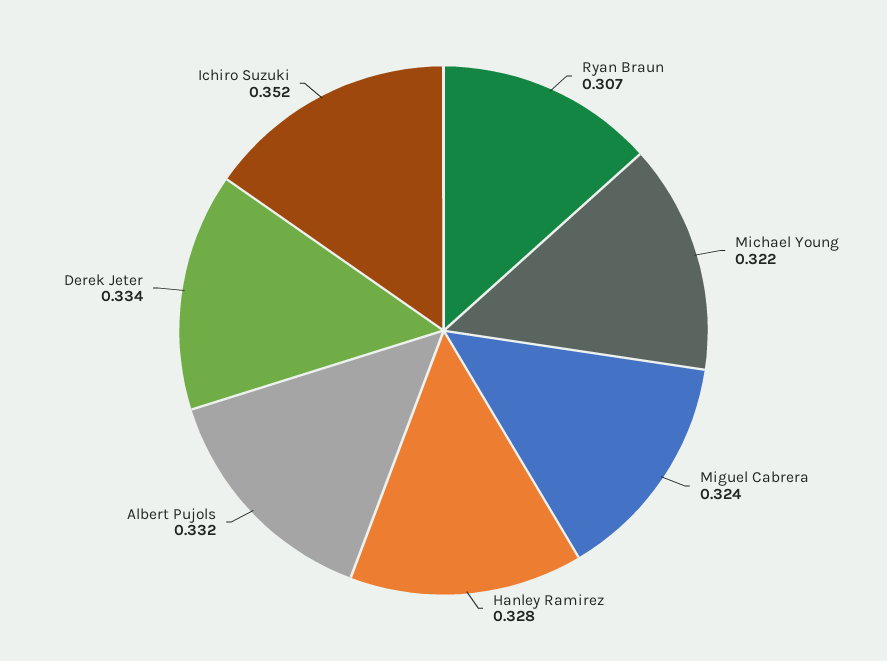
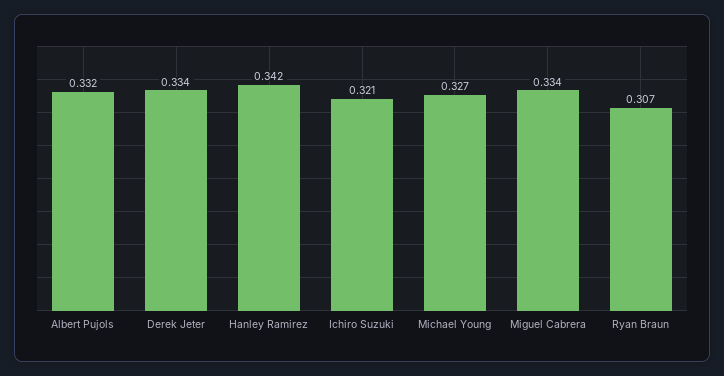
  {
    "Ryan Braun": 0.307,
-   "Michael Young": 0.322,
+   "Michael Young": 0.327,
-   "Miguel Cabrera": 0.324,
+   "Miguel Cabrera": 0.334,
-   "Hanley Ramirez": 0.328,
+   "Hanley Ramirez": 0.342,
    "Albert Pujols": 0.332,
    "Derek Jeter": 0.334,
-   "Ichiro Suzuki": 0.352
+   "Ichiro Suzuki": 0.321
  }

